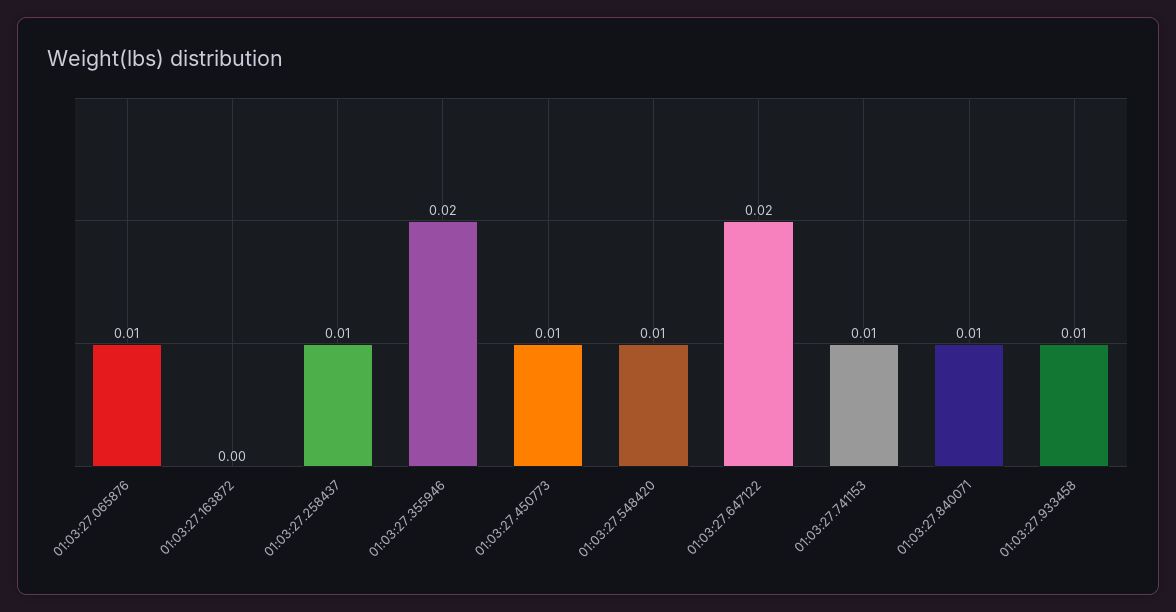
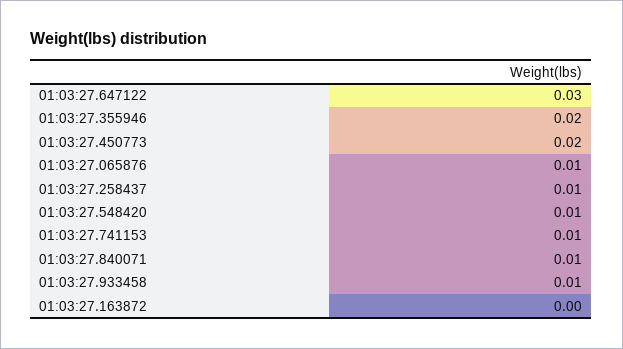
  {
    "01:03:27.065876": 0.01,
    "01:03:27.163872": 0,
    "01:03:27.258437": 0.01,
    "01:03:27.355946": 0.02,
-   "01:03:27.450773": 0.01,
+   "01:03:27.450773": 0.02,
    "01:03:27.548420": 0.01,
-   "01:03:27.647122": 0.02,
+   "01:03:27.647122": 0.03,
    "01:03:27.741153": 0.01,
    "01:03:27.840071": 0.01,
    "01:03:27.933458": 0.01
  }

